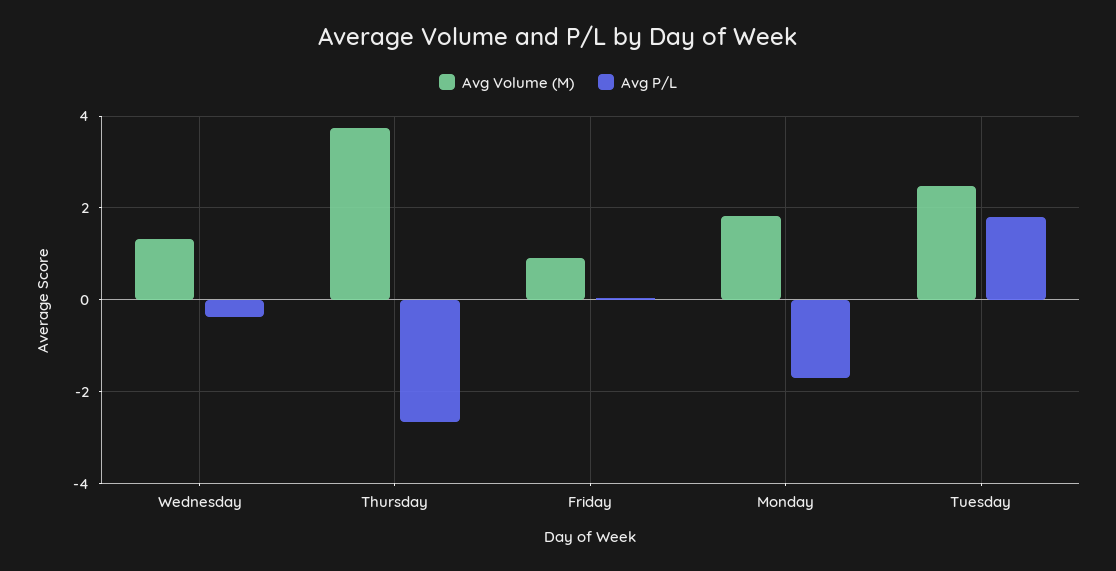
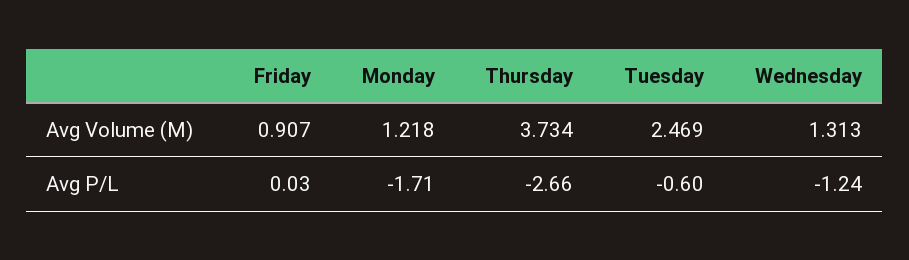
  {
    "Avg Volume (M)": {
      "Wednesday": 1.313,
      "Thursday": 3.734,
      "Friday": 0.907,
-     "Monday": 1.8,
+     "Monday": 1.218,
      "Tuesday": 2.469
    },
    "Avg P/L": {
-     "Wednesday": -0.4,
+     "Wednesday": -1.24,
      "Thursday": -2.66,
      "Friday": 0.03,
      "Monday": -1.71,
-     "Tuesday": 1.8
+     "Tuesday": -0.6
    }
  }

